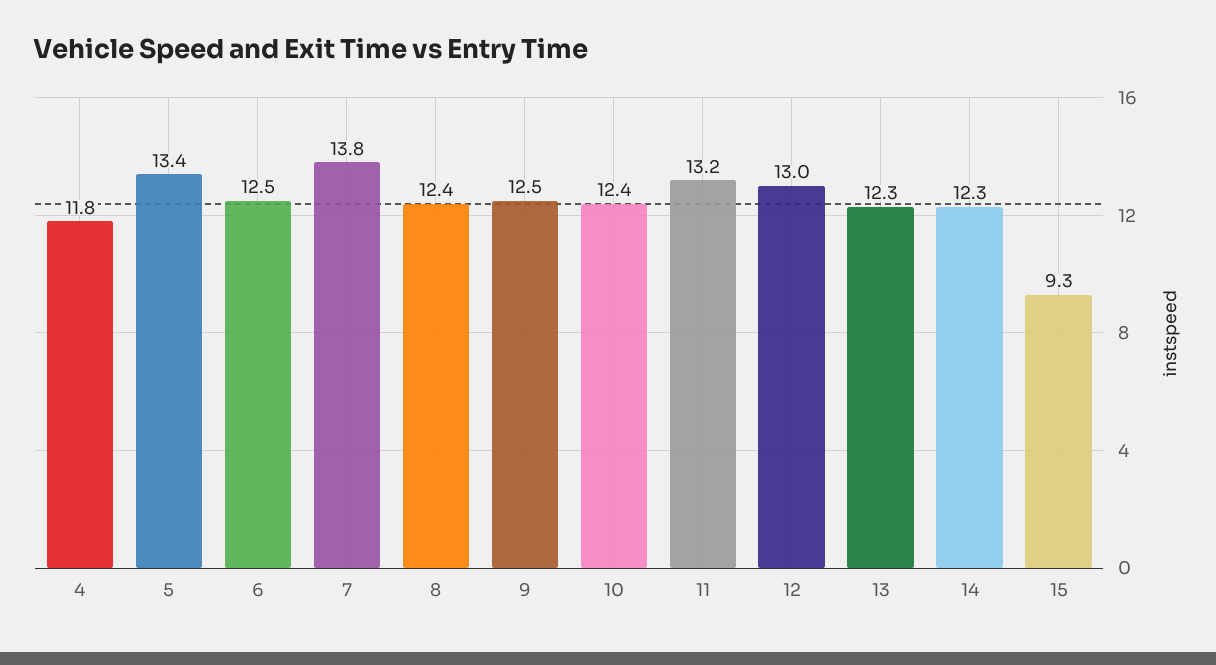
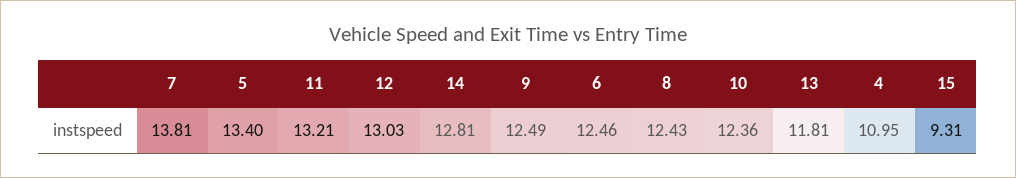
  {
-   "4": 11.8,
+   "4": 10.95,
    "5": 13.4,
    "6": 12.46,
    "7": 13.81,
    "8": 12.43,
    "9": 12.49,
    "10": 12.36,
    "11": 13.21,
    "12": 13.03,
-   "13": 12.3,
+   "13": 11.81,
-   "14": 12.3,
+   "14": 12.81,
    "15": 9.31
  }

